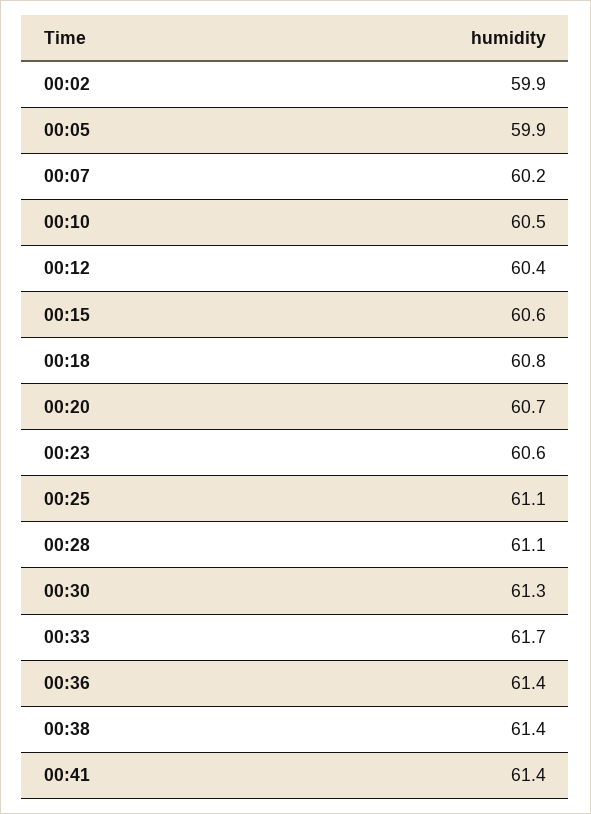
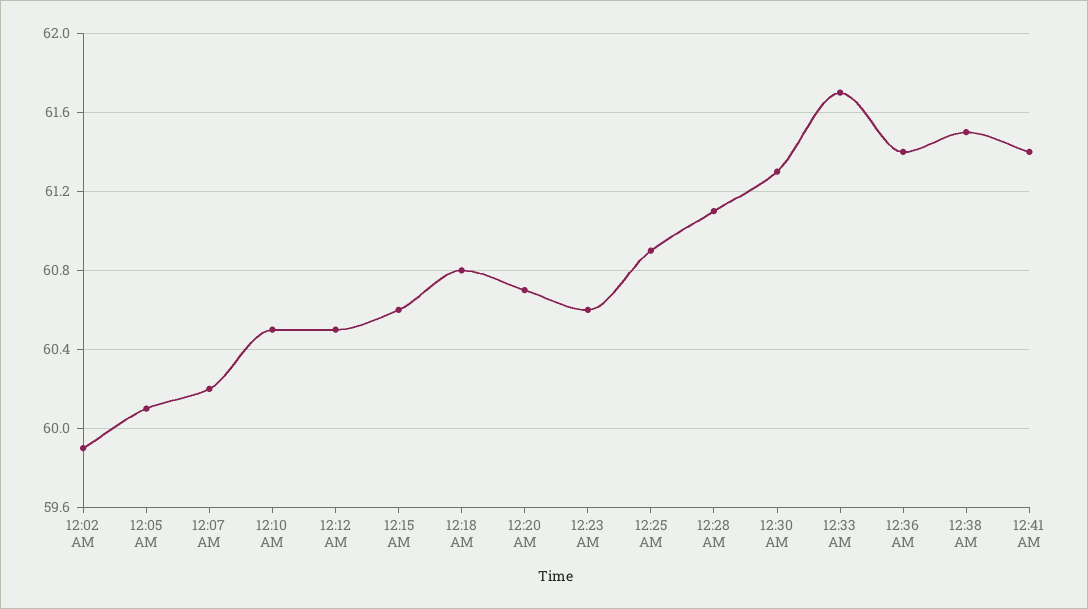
  {
    "00:02": 59.9,
-   "00:05": 59.9,
+   "00:05": 60.1,
    "00:07": 60.2,
    "00:10": 60.5,
-   "00:12": 60.4,
+   "00:12": 60.5,
    "00:15": 60.6,
    "00:18": 60.8,
    "00:20": 60.7,
    "00:23": 60.6,
-   "00:25": 61.1,
+   "00:25": 60.9,
    "00:28": 61.1,
    "00:30": 61.3,
    "00:33": 61.7,
    "00:36": 61.4,
-   "00:38": 61.4,
+   "00:38": 61.5,
    "00:41": 61.4
  }

